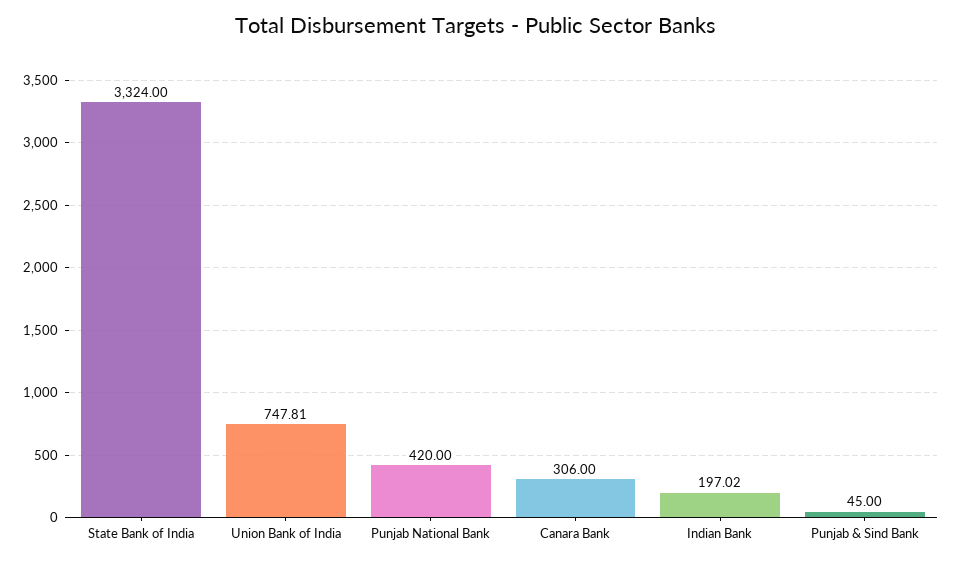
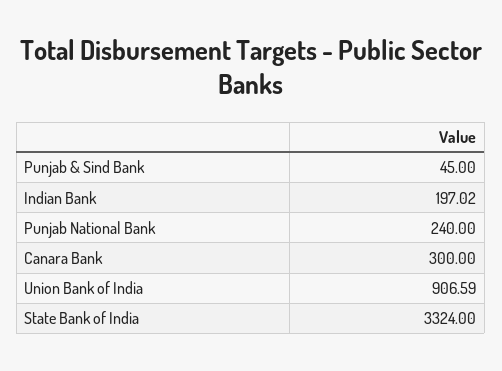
  {
    "State Bank of India": 3324,
-   "Union Bank of India": 747.81,
+   "Union Bank of India": 906.59,
-   "Punjab National Bank": 420,
+   "Punjab National Bank": 240,
-   "Canara Bank": 306,
+   "Canara Bank": 300,
    "Indian Bank": 197.02,
    "Punjab & Sind Bank": 45
  }

